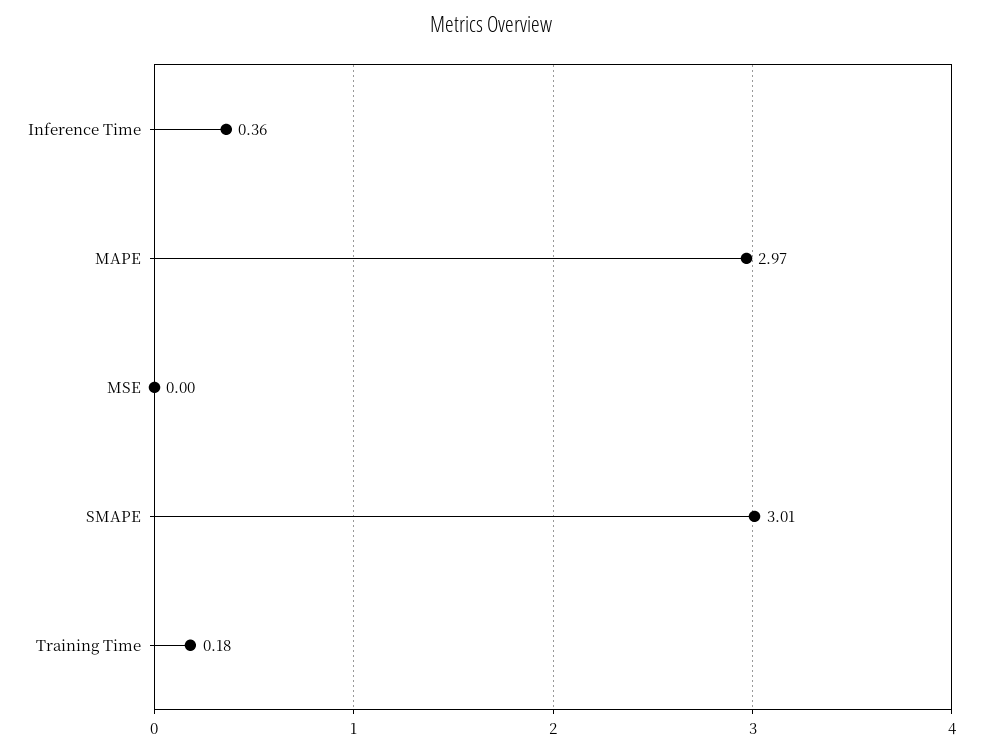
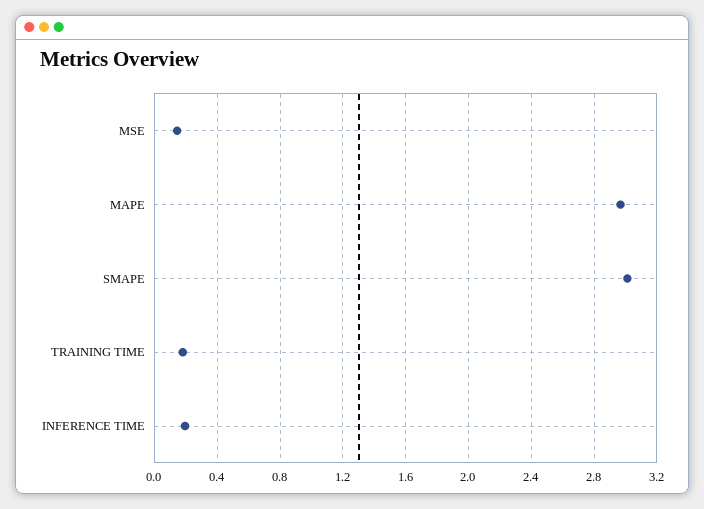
  {
-   "Inference Time": 0.36,
+   "Inference Time": 0.2,
    "MAPE": 2.97,
-   "MSE": 0,
+   "MSE": 0.15,
    "SMAPE": 3.01,
    "Training Time": 0.18
  }

